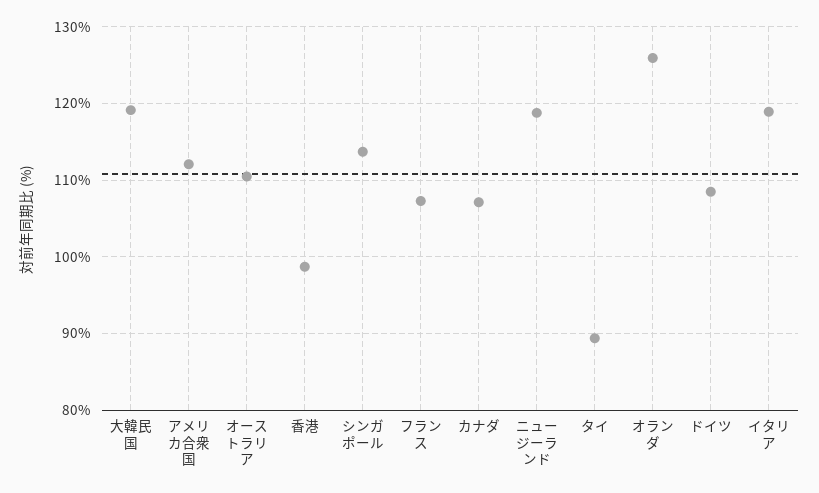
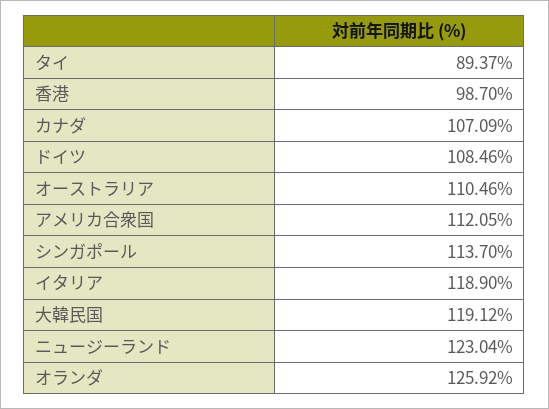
  {
    "大韓民国": 119.12,
    "アメリカ合衆国": 112.05,
    "オーストラリア": 110.46,
    "香港": 98.7,
    "シンガポール": 113.7,
-   "フランス": 107,
    "カナダ": 107.09,
-   "ニュージーランド": 119,
+   "ニュージーランド": 123.04,
    "タイ": 89.37,
    "オランダ": 125.92,
    "ドイツ": 108.46,
    "イタリア": 118.9
  }

